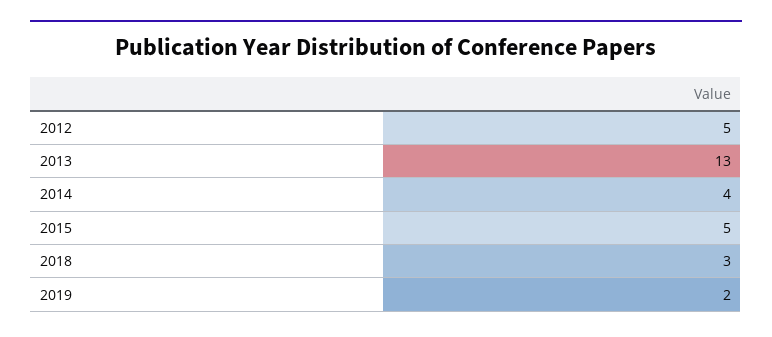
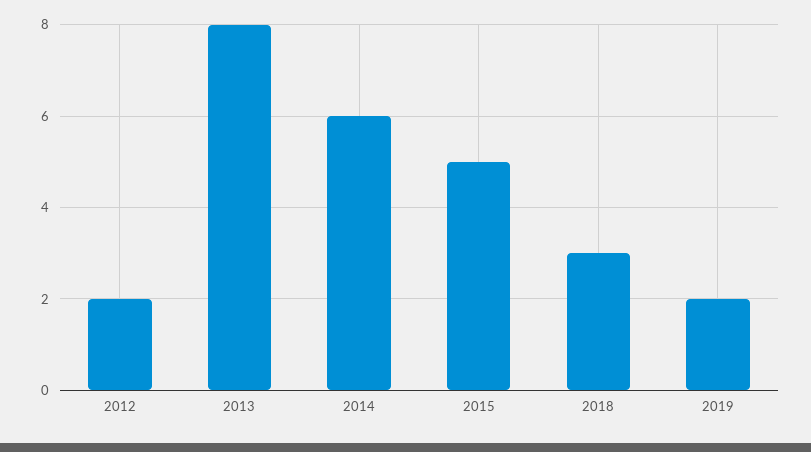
  {
-   "2012": 5,
+   "2012": 2,
-   "2013": 13,
+   "2013": 8,
-   "2014": 4,
+   "2014": 6,
    "2015": 5,
    "2018": 3,
    "2019": 2
  }

